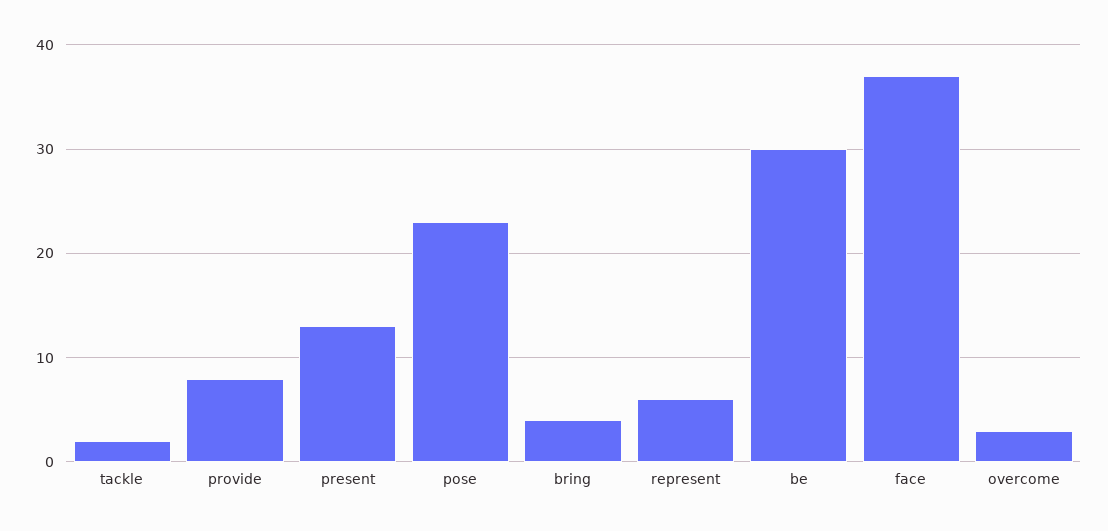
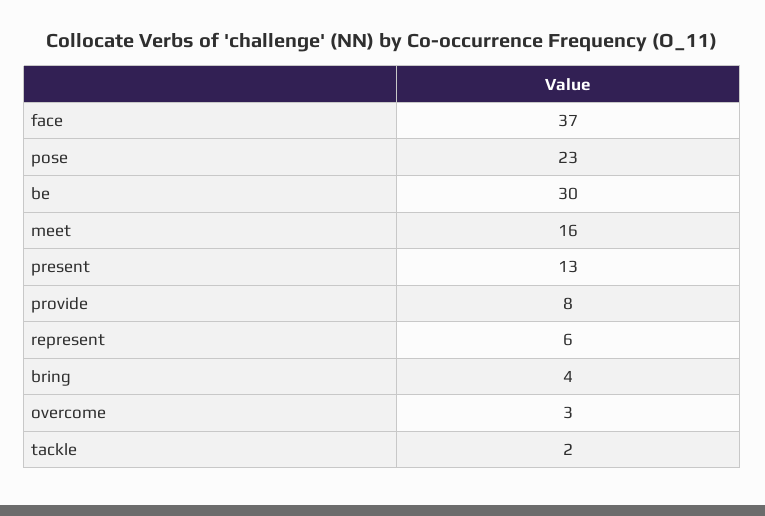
  {
    "tackle": 2,
    "provide": 8,
    "present": 13,
    "pose": 23,
    "bring": 4,
    "represent": 6,
    "be": 30,
    "face": 37,
-   "overcome": 3
+   "overcome": 3,
+   "meet": 16
  }

